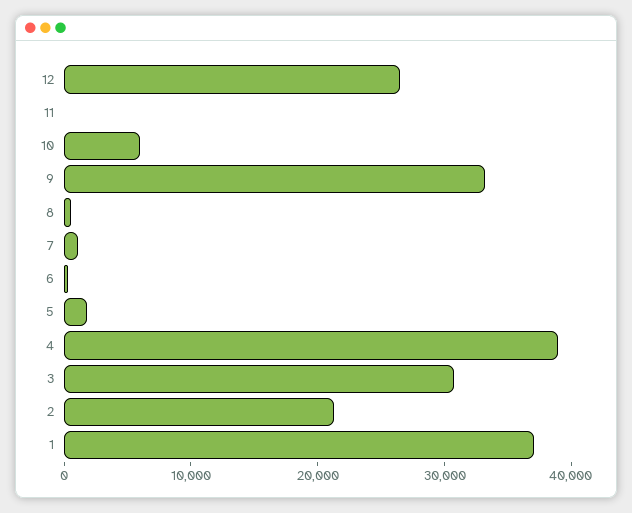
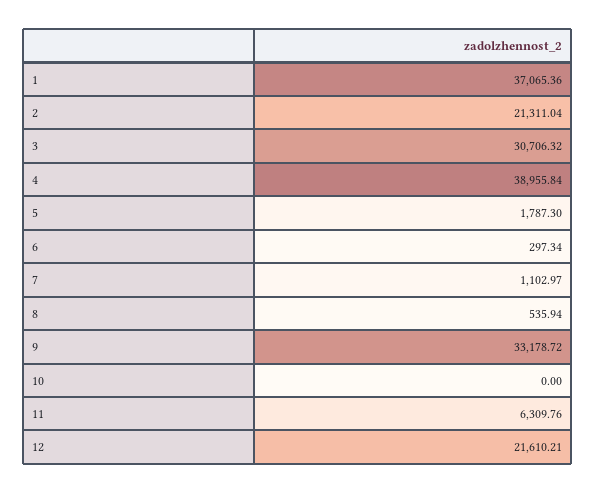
  {
-   "12": 26000,
+   "12": 21610.21,
-   "11": 0,
+   "11": 6309.76,
-   "10": 6000,
+   "10": 0,
    "9": 33178.72,
    "8": 535.94,
    "7": 1102.97,
    "6": 297.34,
    "5": 1787.3,
    "4": 38955.84,
    "3": 30706.32,
    "2": 21311.04,
    "1": 37065.36
  }

